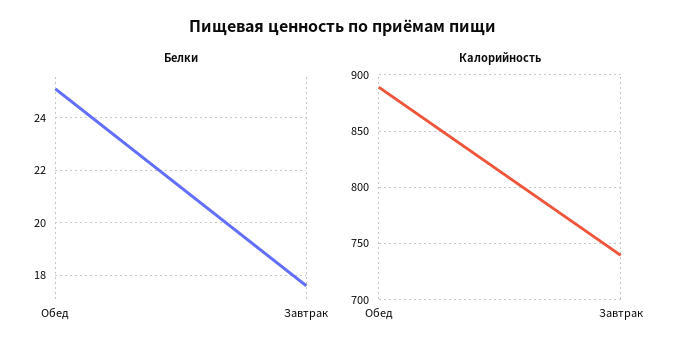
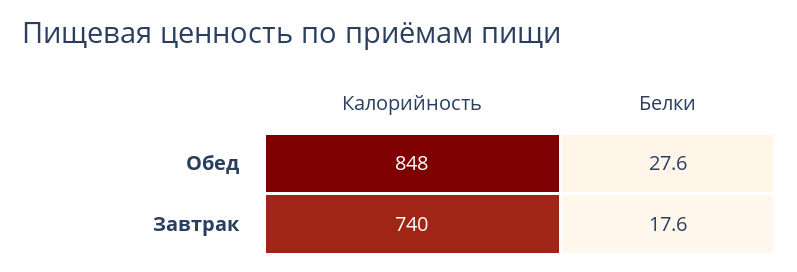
  {
    "Белки": {
-     "Обед": 25,
+     "Обед": 27.6,
      "Завтрак": 17.6
    },
    "Калорийность": {
-     "Обед": 890,
+     "Обед": 848,
      "Завтрак": 740
    }
  }

